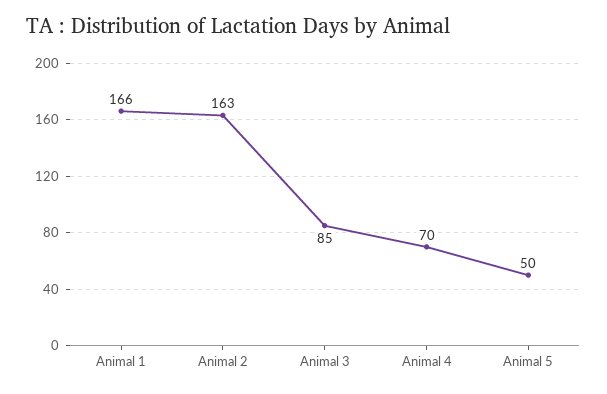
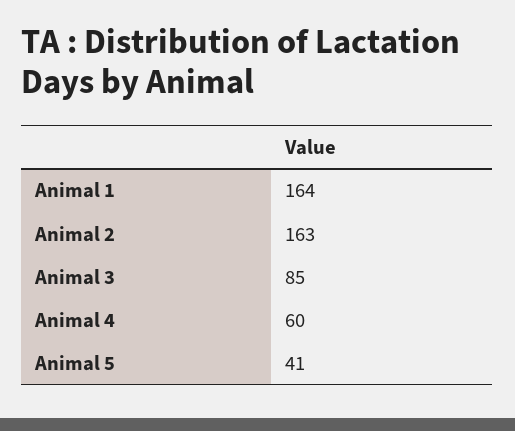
  {
-   "Animal 1": 166,
+   "Animal 1": 164,
    "Animal 2": 163,
    "Animal 3": 85,
-   "Animal 4": 70,
+   "Animal 4": 60,
-   "Animal 5": 50
+   "Animal 5": 41
  }

